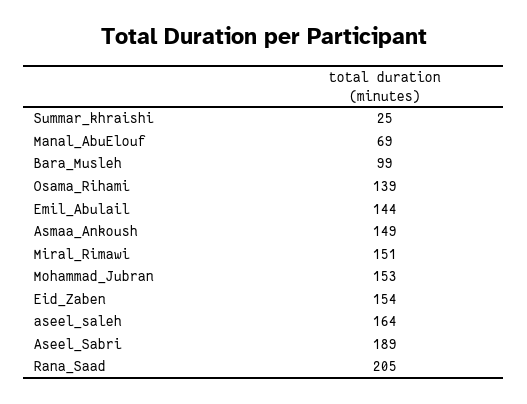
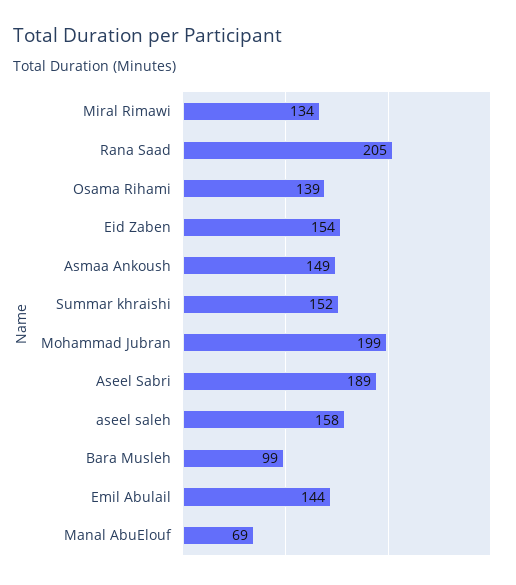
  {
-   "Summar_khraishi": 25,
+   "Summar_khraishi": 152,
    "Manal_AbuElouf": 69,
    "Bara_Musleh": 99,
    "Osama_Rihami": 139,
    "Emil_Abulail": 144,
    "Asmaa_Ankoush": 149,
-   "Miral_Rimawi": 151,
+   "Miral_Rimawi": 134,
-   "Mohammad_Jubran": 153,
+   "Mohammad_Jubran": 199,
    "Eid_Zaben": 154,
-   "aseel_saleh": 164,
+   "aseel_saleh": 158,
    "Aseel_Sabri": 189,
    "Rana_Saad": 205
  }

